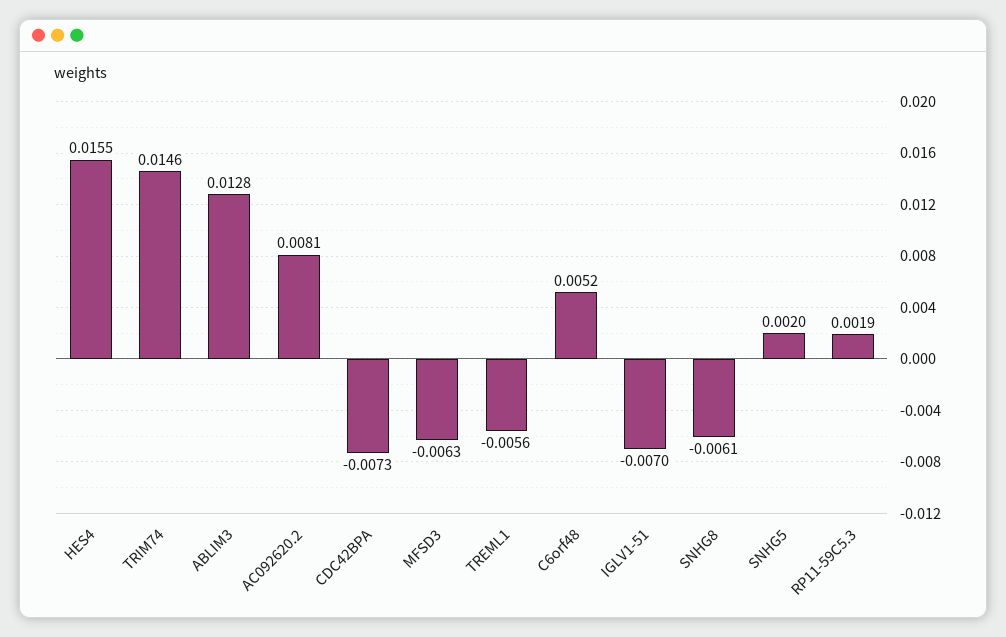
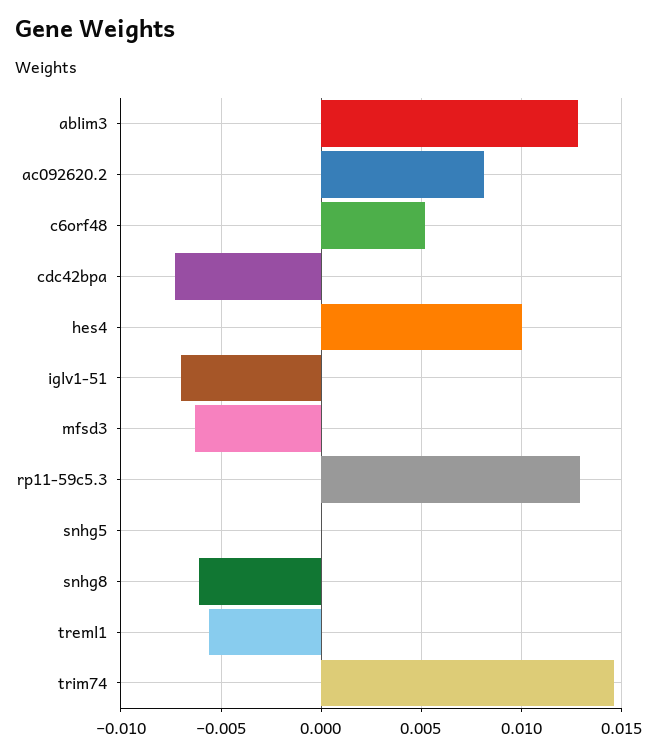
  {
-   "HES4": 0.0155,
+   "HES4": 0.01,
    "TRIM74": 0.0146,
    "ABLIM3": 0.0128,
    "AC092620.2": 0.0081,
    "CDC42BPA": -0.0073,
    "MFSD3": -0.0063,
    "TREML1": -0.0056,
    "C6orf48": 0.0052,
    "IGLV1-51": -0.007,
    "SNHG8": -0.0061,
-   "SNHG5": 0.002,
+   "SNHG5": 0,
-   "RP11-59C5.3": 0.0019
+   "RP11-59C5.3": 0.013
  }

